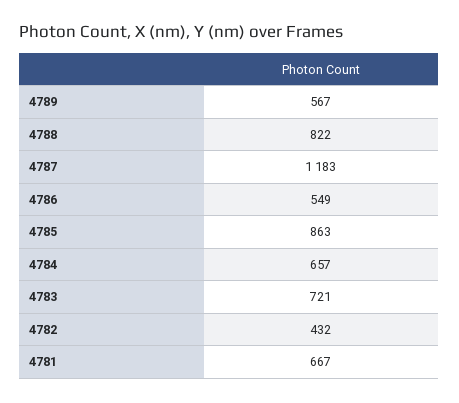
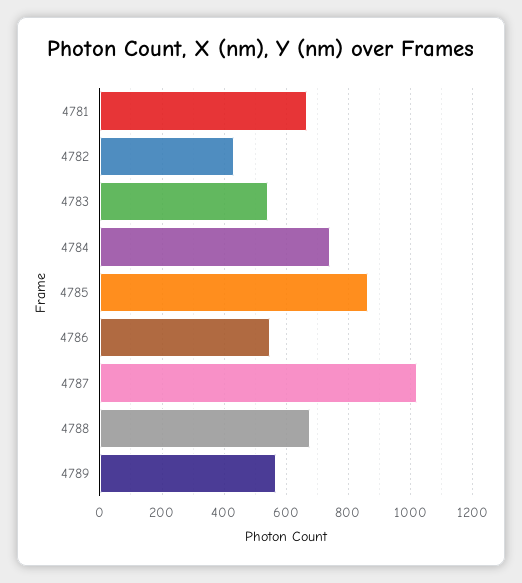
  {
    "4789": 567,
-   "4788": 822,
+   "4788": 680,
-   "4787": 1183,
+   "4787": 1020,
    "4786": 549,
    "4785": 863,
-   "4784": 657,
+   "4784": 740,
-   "4783": 721,
+   "4783": 540,
    "4782": 432,
    "4781": 667
  }

